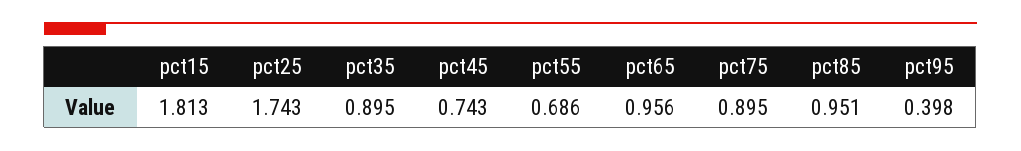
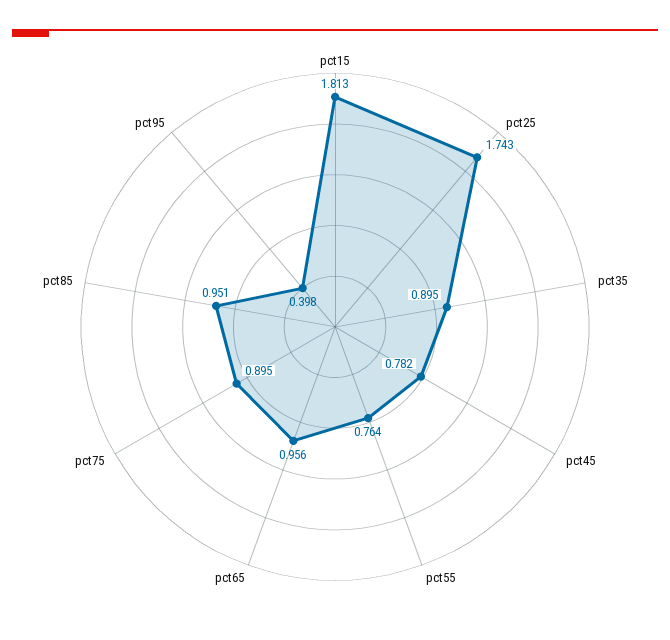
  {
    "pct15": 1.813,
    "pct25": 1.743,
    "pct35": 0.895,
-   "pct45": 0.743,
+   "pct45": 0.782,
-   "pct55": 0.686,
+   "pct55": 0.764,
    "pct65": 0.956,
    "pct75": 0.895,
    "pct85": 0.951,
    "pct95": 0.398
  }

